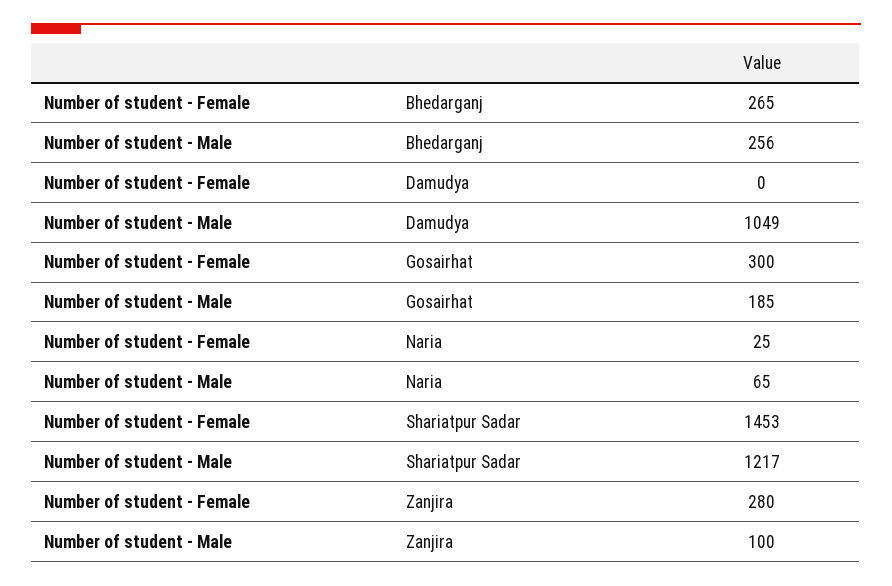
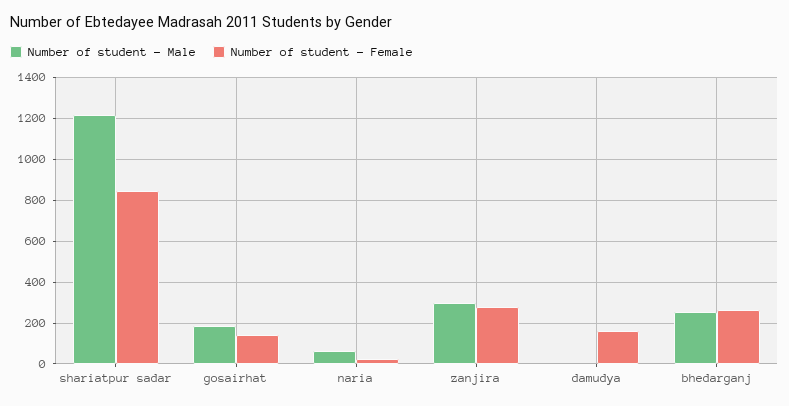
  {
    "Number of student - Female": {
      "Bhedarganj": 265,
-     "Damudya": 0,
+     "Damudya": 150,
-     "Gosairhat": 300,
+     "Gosairhat": 150,
      "Naria": 25,
-     "Shariatpur Sadar": 1453,
+     "Shariatpur Sadar": 850,
      "Zanjira": 280
    },
    "Number of student - Male": {
      "Bhedarganj": 256,
-     "Damudya": 1049,
+     "Damudya": 0,
      "Gosairhat": 185,
      "Naria": 65,
      "Shariatpur Sadar": 1217,
-     "Zanjira": 100
+     "Zanjira": 300
    }
  }

